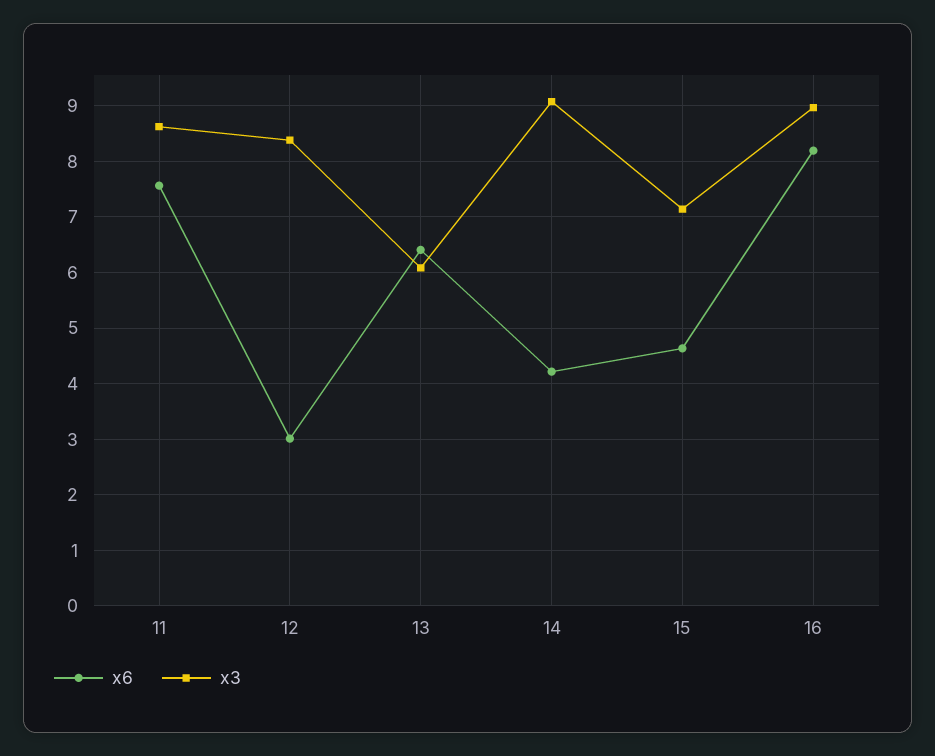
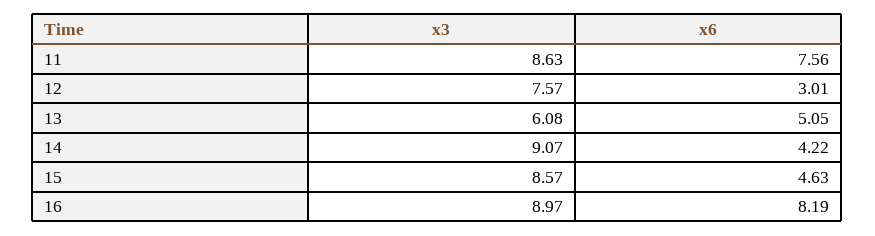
  {
    "x6": {
      "11": 7.56,
      "12": 3.01,
-     "13": 6.4,
+     "13": 5.05,
      "14": 4.22,
      "15": 4.63,
      "16": 8.19
    },
    "x3": {
      "11": 8.63,
-     "12": 8.4,
+     "12": 7.57,
      "13": 6.08,
      "14": 9.07,
-     "15": 7.2,
+     "15": 8.57,
      "16": 8.97
    }
  }

